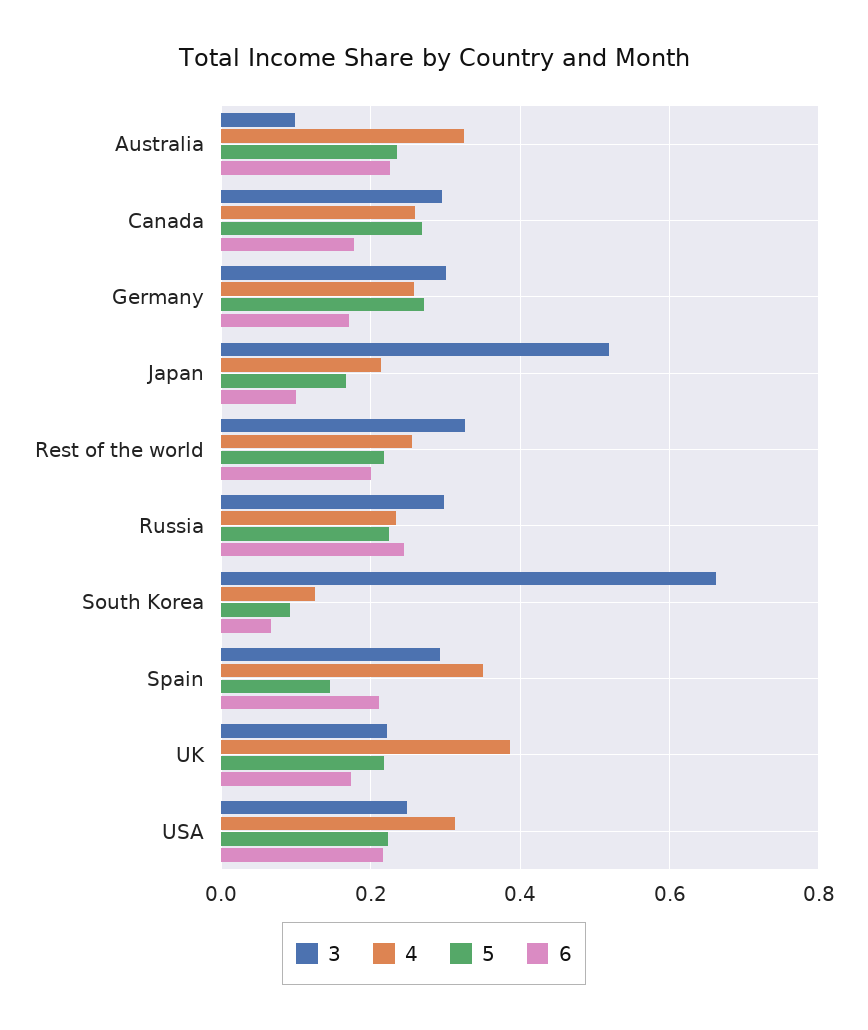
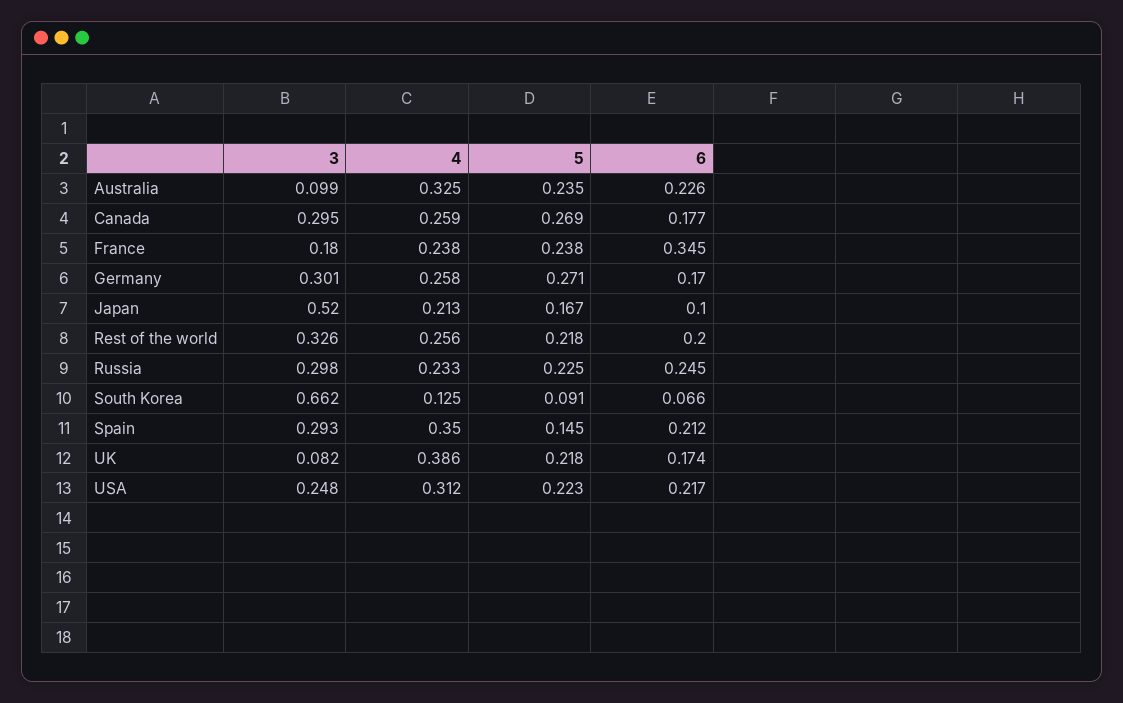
  {
    "3": {
      "Australia": 0.099,
      "Canada": 0.295,
      "Germany": 0.301,
      "Japan": 0.52,
      "Rest of the world": 0.326,
      "Russia": 0.298,
      "South Korea": 0.662,
      "Spain": 0.293,
-     "UK": 0.22,
+     "UK": 0.082,
-     "USA": 0.248
+     "USA": 0.248,
+     "France": 0.18
    },
    "4": {
      "Australia": 0.325,
      "Canada": 0.259,
      "Germany": 0.258,
      "Japan": 0.213,
      "Rest of the world": 0.256,
      "Russia": 0.233,
      "South Korea": 0.125,
      "Spain": 0.35,
      "UK": 0.386,
-     "USA": 0.312
+     "USA": 0.312,
+     "France": 0.238
    },
    "5": {
      "Australia": 0.235,
      "Canada": 0.269,
      "Germany": 0.271,
      "Japan": 0.167,
      "Rest of the world": 0.218,
      "Russia": 0.225,
      "South Korea": 0.091,
      "Spain": 0.145,
      "UK": 0.218,
-     "USA": 0.223
+     "USA": 0.223,
+     "France": 0.238
    },
    "6": {
      "Australia": 0.226,
      "Canada": 0.177,
      "Germany": 0.17,
      "Japan": 0.1,
      "Rest of the world": 0.2,
      "Russia": 0.245,
      "South Korea": 0.066,
      "Spain": 0.212,
      "UK": 0.174,
-     "USA": 0.217
+     "USA": 0.217,
+     "France": 0.345
    }
  }

